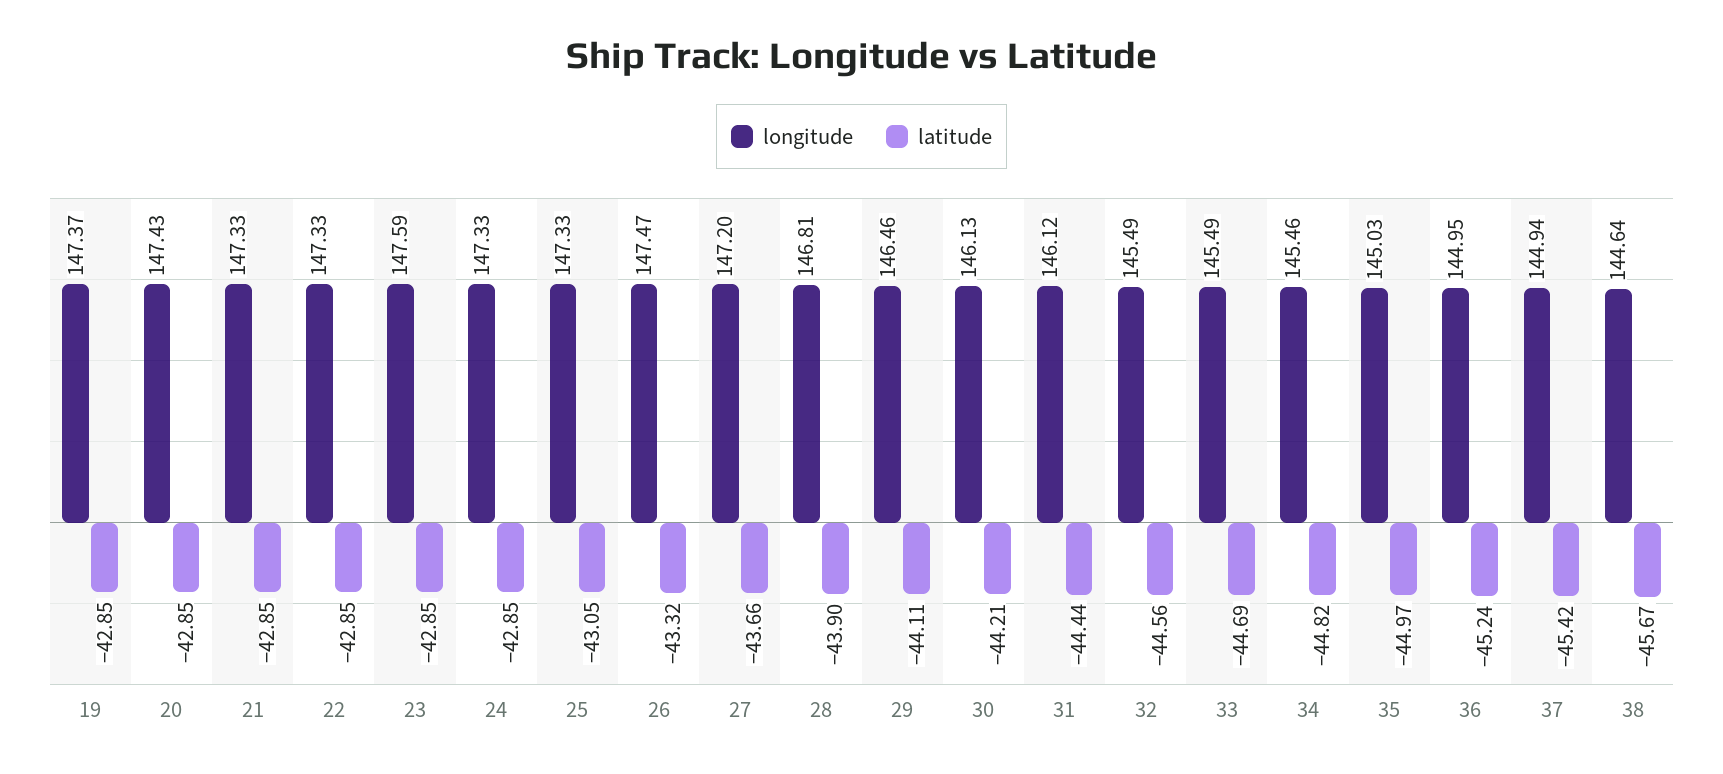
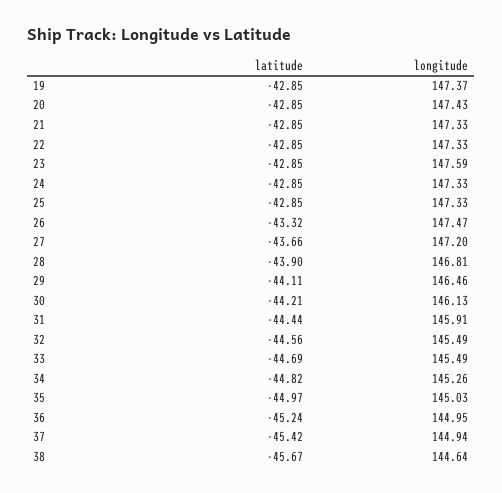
  {
    "longitude": {
      "19": 147.37,
      "20": 147.43,
      "21": 147.33,
      "22": 147.33,
      "23": 147.59,
      "24": 147.33,
      "25": 147.33,
      "26": 147.47,
      "27": 147.2,
      "28": 146.81,
      "29": 146.46,
      "30": 146.13,
-     "31": 146.12,
+     "31": 145.91,
      "32": 145.49,
      "33": 145.49,
-     "34": 145.46,
+     "34": 145.26,
      "35": 145.03,
      "36": 144.95,
      "37": 144.94,
      "38": 144.64
    },
    "latitude": {
      "19": -42.85,
      "20": -42.85,
      "21": -42.85,
      "22": -42.85,
      "23": -42.85,
      "24": -42.85,
-     "25": -43.05,
+     "25": -42.85,
      "26": -43.32,
      "27": -43.66,
      "28": -43.9,
      "29": -44.11,
      "30": -44.21,
      "31": -44.44,
      "32": -44.56,
      "33": -44.69,
      "34": -44.82,
      "35": -44.97,
      "36": -45.24,
      "37": -45.42,
      "38": -45.67
    }
  }

